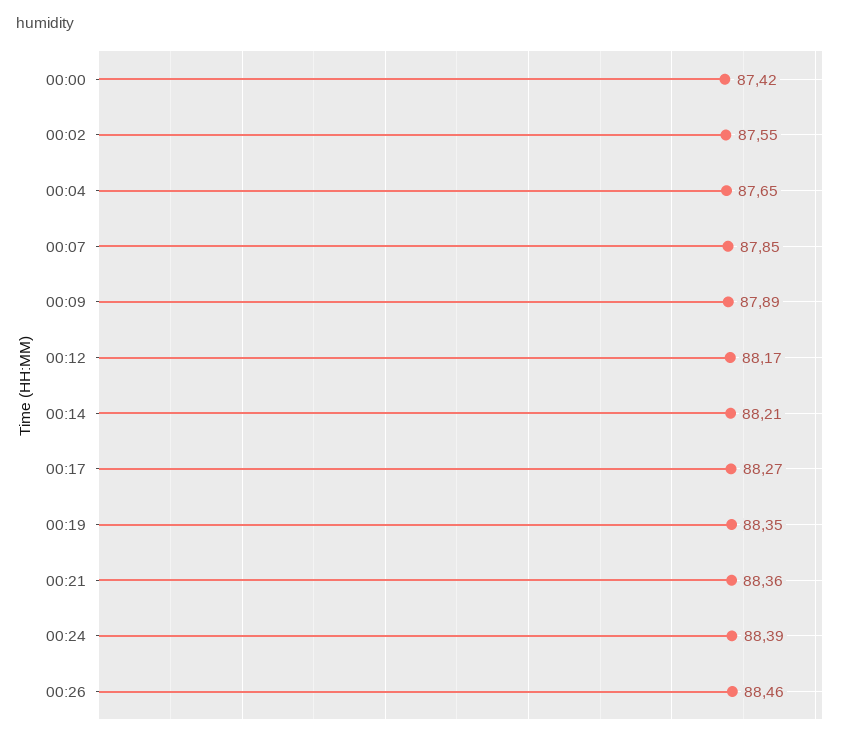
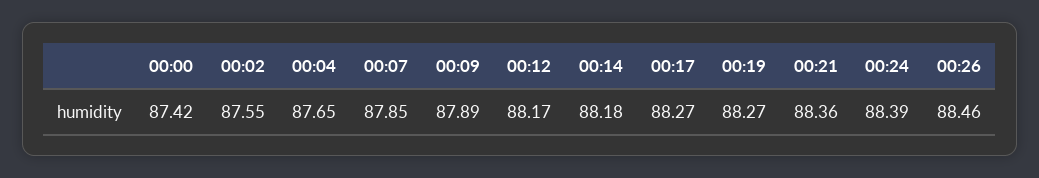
  {
    "00:00": 87.42,
    "00:02": 87.55,
    "00:04": 87.65,
    "00:07": 87.85,
    "00:09": 87.89,
    "00:12": 88.17,
-   "00:14": 88.21,
+   "00:14": 88.18,
    "00:17": 88.27,
-   "00:19": 88.35,
+   "00:19": 88.27,
    "00:21": 88.36,
    "00:24": 88.39,
    "00:26": 88.46
  }

